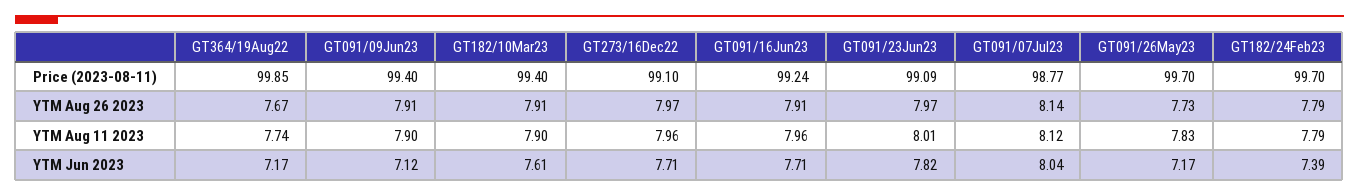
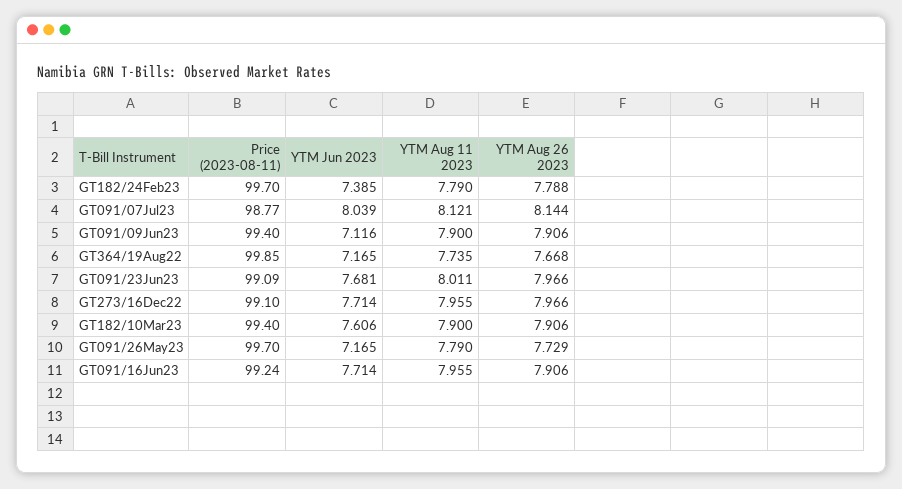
  {
    "GT364/19Aug22": {
      "Price (2023-08-11)": 99.85,
      "YTM Aug 26 2023": 7.668,
      "YTM Aug 11 2023": 7.735,
      "YTM Jun 2023": 7.165
    },
    "GT091/09Jun23": {
      "Price (2023-08-11)": 99.4,
      "YTM Aug 26 2023": 7.906,
      "YTM Aug 11 2023": 7.9,
      "YTM Jun 2023": 7.116
    },
    "GT182/10Mar23": {
      "Price (2023-08-11)": 99.4,
      "YTM Aug 26 2023": 7.906,
      "YTM Aug 11 2023": 7.9,
      "YTM Jun 2023": 7.606
    },
    "GT273/16Dec22": {
      "Price (2023-08-11)": 99.1,
      "YTM Aug 26 2023": 7.966,
      "YTM Aug 11 2023": 7.955,
      "YTM Jun 2023": 7.714
    },
    "GT091/16Jun23": {
      "Price (2023-08-11)": 99.24,
      "YTM Aug 26 2023": 7.906,
      "YTM Aug 11 2023": 7.955,
      "YTM Jun 2023": 7.714
    },
    "GT091/23Jun23": {
      "Price (2023-08-11)": 99.09,
      "YTM Aug 26 2023": 7.966,
      "YTM Aug 11 2023": 8.011,
-     "YTM Jun 2023": 7.82
+     "YTM Jun 2023": 7.681
    },
    "GT091/07Jul23": {
      "Price (2023-08-11)": 98.77,
      "YTM Aug 26 2023": 8.144,
      "YTM Aug 11 2023": 8.121,
      "YTM Jun 2023": 8.039
    },
    "GT091/26May23": {
      "Price (2023-08-11)": 99.7,
      "YTM Aug 26 2023": 7.729,
-     "YTM Aug 11 2023": 7.83,
+     "YTM Aug 11 2023": 7.79,
      "YTM Jun 2023": 7.165
    },
    "GT182/24Feb23": {
      "Price (2023-08-11)": 99.7,
      "YTM Aug 26 2023": 7.788,
      "YTM Aug 11 2023": 7.79,
      "YTM Jun 2023": 7.385
    }
  }

